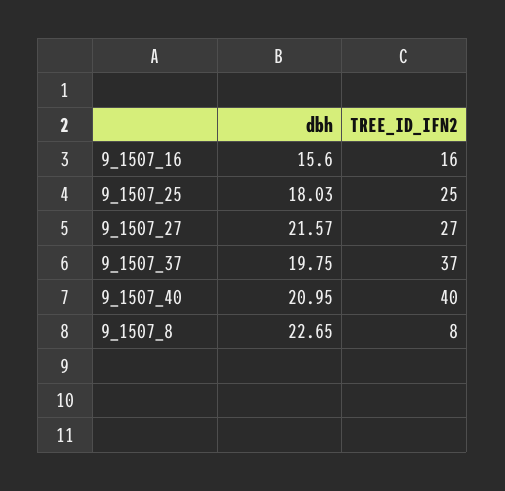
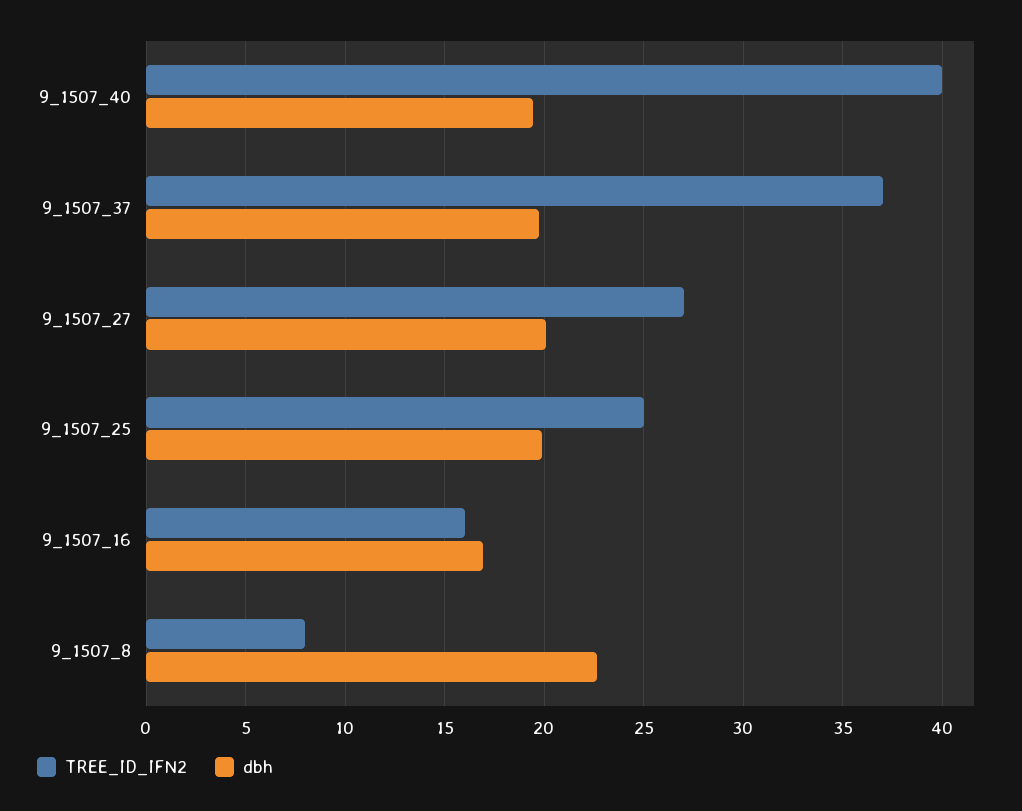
  {
    "dbh": {
-     "9_1507_16": 15.6,
+     "9_1507_16": 17,
-     "9_1507_25": 18.03,
+     "9_1507_25": 20,
-     "9_1507_27": 21.57,
+     "9_1507_27": 20,
      "9_1507_37": 19.75,
-     "9_1507_40": 20.95,
+     "9_1507_40": 19.5,
      "9_1507_8": 22.65
    },
    "TREE_ID_IFN2": {
      "9_1507_16": 16,
      "9_1507_25": 25,
      "9_1507_27": 27,
      "9_1507_37": 37,
      "9_1507_40": 40,
      "9_1507_8": 8
    }
  }

